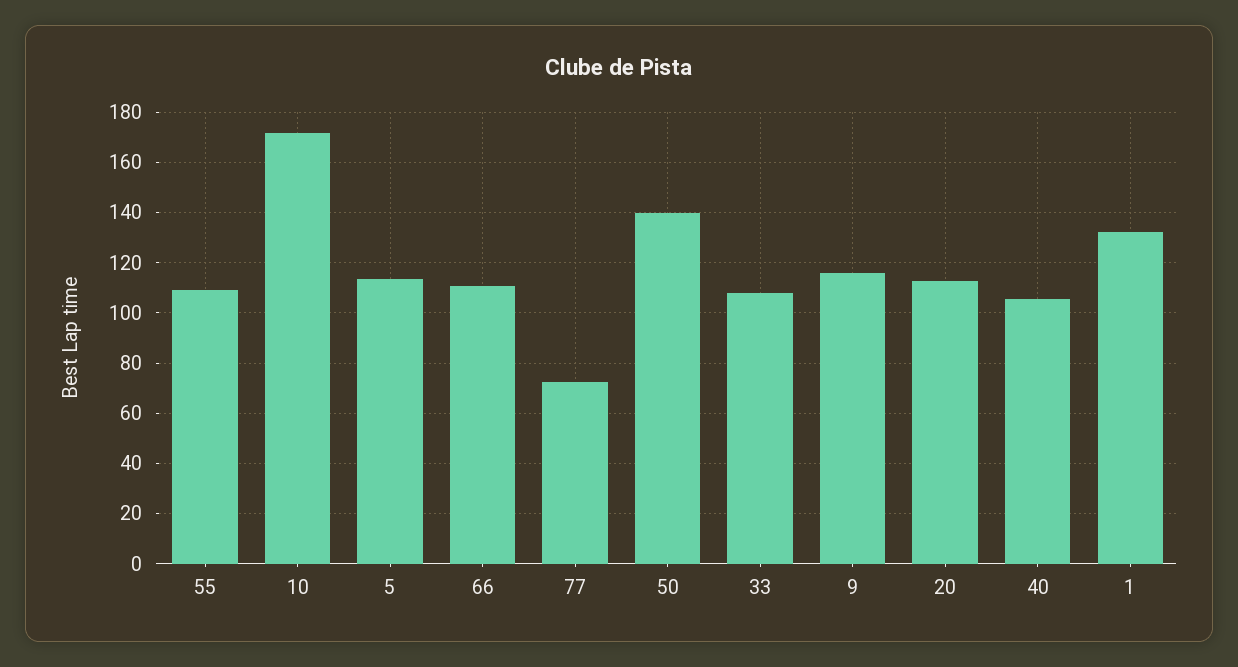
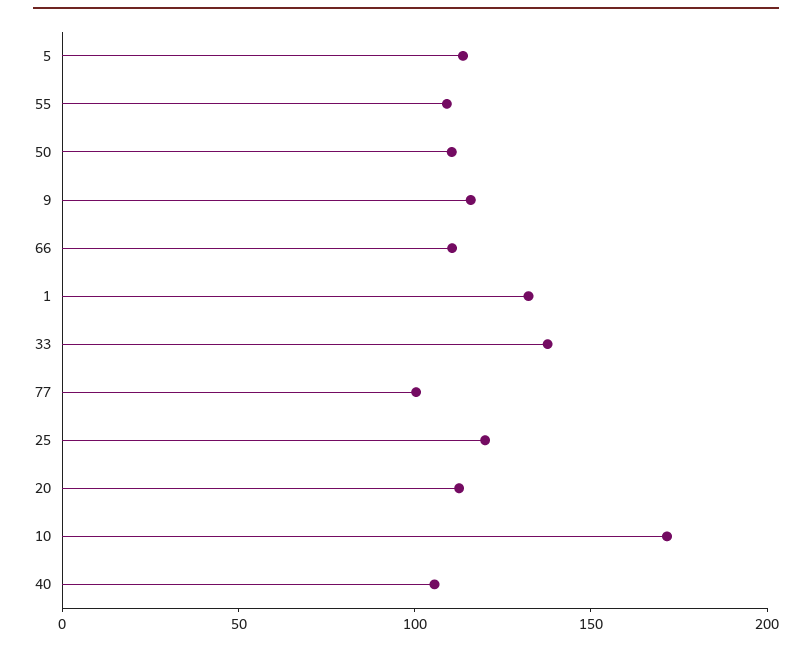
  {
    "55": 110,
    "10": 172.5,
    "5": 112.5,
    "66": 110,
-   "77": 72.5,
+   "77": 100,
-   "50": 140,
+   "50": 110,
-   "33": 107.5,
+   "33": 140,
    "9": 115,
    "20": 112.5,
    "40": 105,
-   "1": 132.5
+   "1": 132.5,
+   "25": 120
  }

